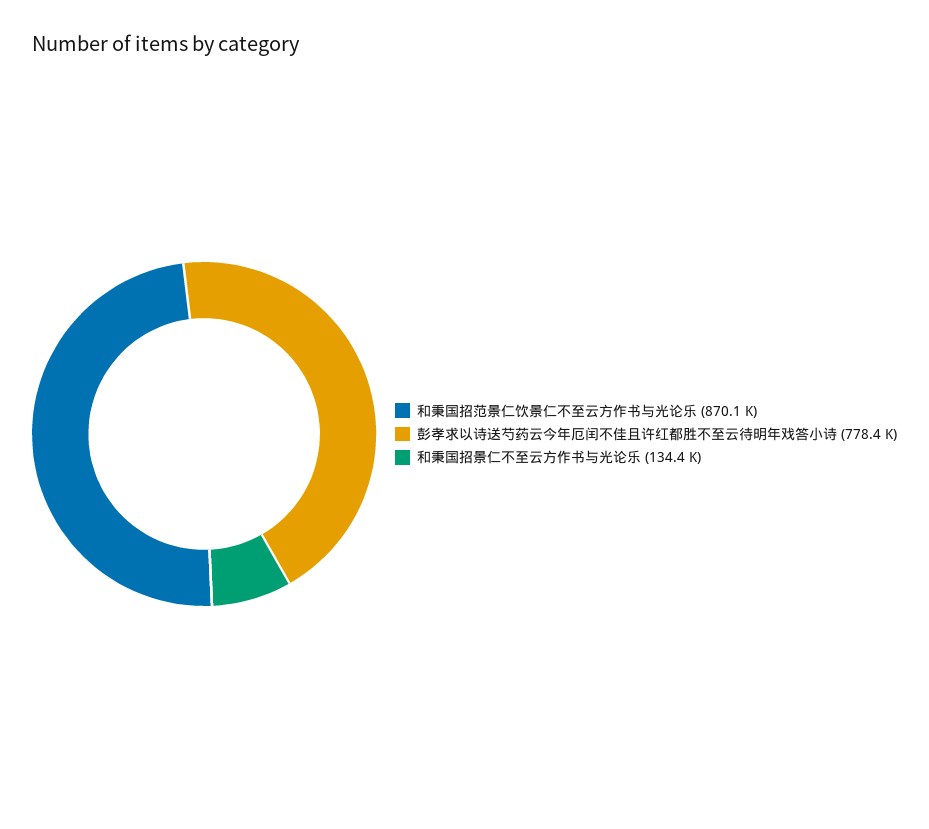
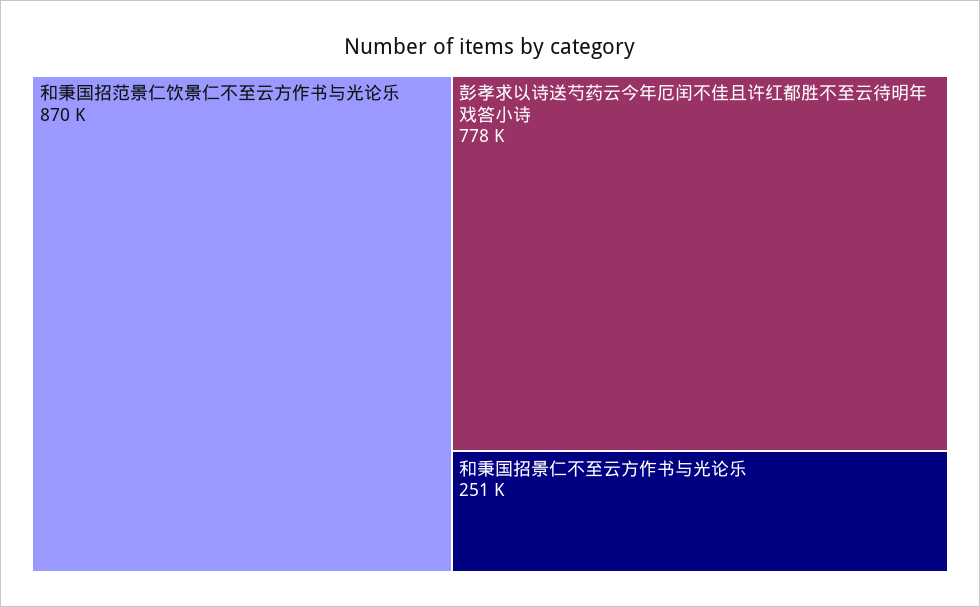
  {
    "和秉国招范景仁饮景仁不至云方作书与光论乐": 870100,
    "彭孝求以诗送芍药云今年厄闰不佳且许红都胜不至云待明年戏答小诗": 778400,
-   "和秉国招景仁不至云方作书与光论乐": 134400
+   "和秉国招景仁不至云方作书与光论乐": 251000
  }

